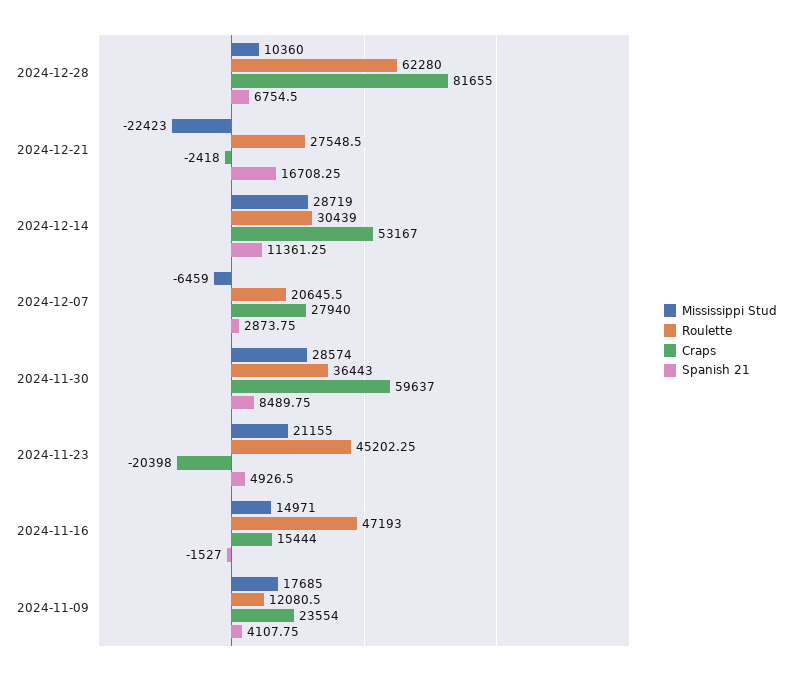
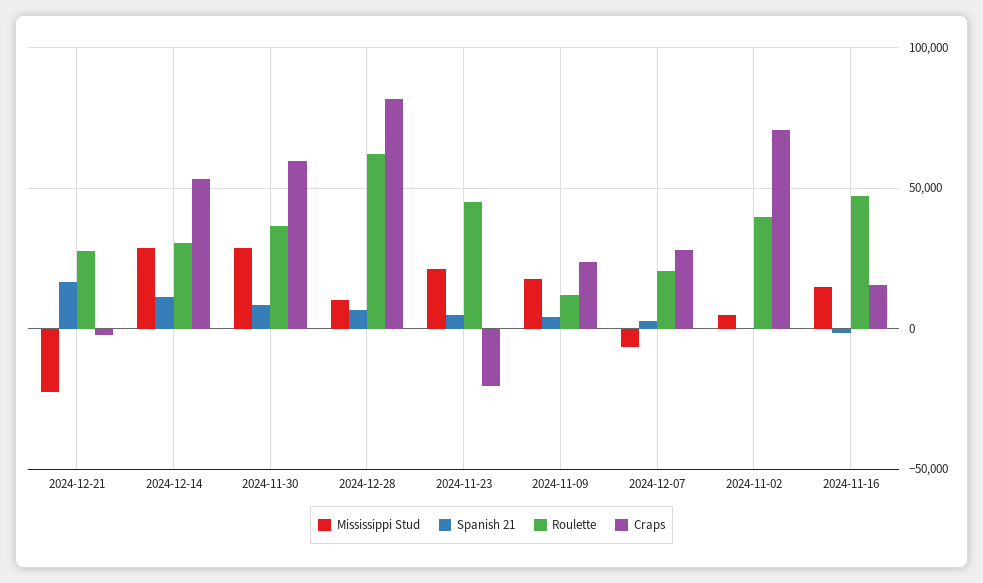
  {
    "Mississippi Stud": {
      "2024-12-28": 10360,
      "2024-12-21": -22423,
      "2024-12-14": 28719,
      "2024-12-07": -6459,
      "2024-11-30": 28574,
      "2024-11-23": 21155,
      "2024-11-16": 14971,
-     "2024-11-09": 17685
+     "2024-11-09": 17685,
+     "2024-11-02": 5000
    },
    "Roulette": {
      "2024-12-28": 62280,
      "2024-12-21": 27548.5,
      "2024-12-14": 30439,
      "2024-12-07": 20645.5,
      "2024-11-30": 36443,
      "2024-11-23": 45202.25,
      "2024-11-16": 47193,
-     "2024-11-09": 12080.5
+     "2024-11-09": 12080.5,
+     "2024-11-02": 40000
    },
    "Craps": {
      "2024-12-28": 81655,
      "2024-12-21": -2418,
      "2024-12-14": 53167,
      "2024-12-07": 27940,
      "2024-11-30": 59637,
      "2024-11-23": -20398,
      "2024-11-16": 15444,
-     "2024-11-09": 23554
+     "2024-11-09": 23554,
+     "2024-11-02": 70000
    },
    "Spanish 21": {
      "2024-12-28": 6754.5,
      "2024-12-21": 16708.25,
      "2024-12-14": 11361.25,
      "2024-12-07": 2873.75,
      "2024-11-30": 8489.75,
      "2024-11-23": 4926.5,
      "2024-11-16": -1527,
-     "2024-11-09": 4107.75
+     "2024-11-09": 4107.75,
+     "2024-11-02": 0
    }
  }

